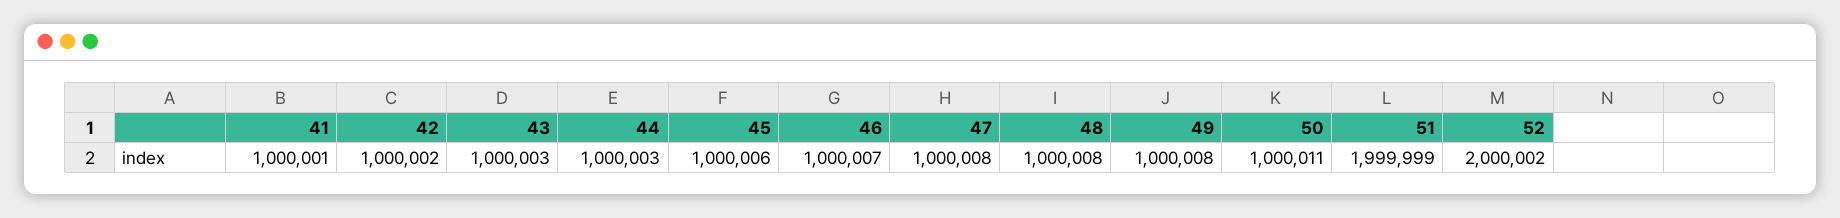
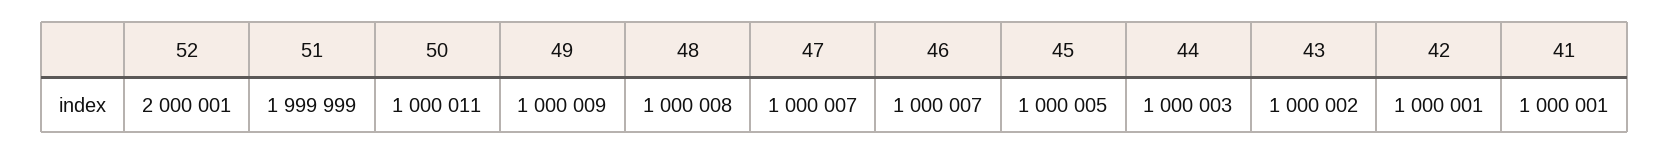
  {
    "41": 1000001,
-   "42": 1000002,
+   "42": 1000001,
-   "43": 1000003,
+   "43": 1000002,
    "44": 1000003,
-   "45": 1000006,
+   "45": 1000005,
    "46": 1000007,
-   "47": 1000008,
+   "47": 1000007,
    "48": 1000008,
-   "49": 1000008,
+   "49": 1000009,
    "50": 1000011,
    "51": 1999999,
-   "52": 2000002
+   "52": 2000001
  }

